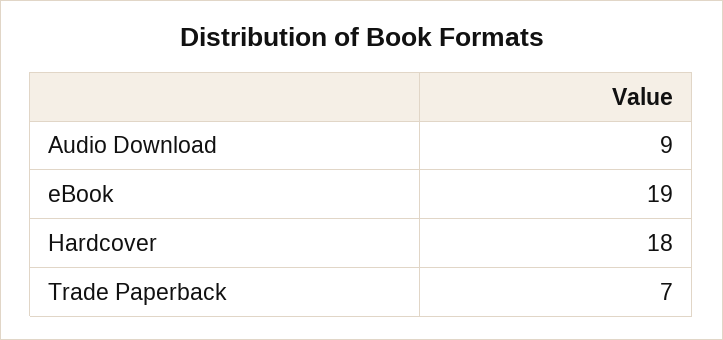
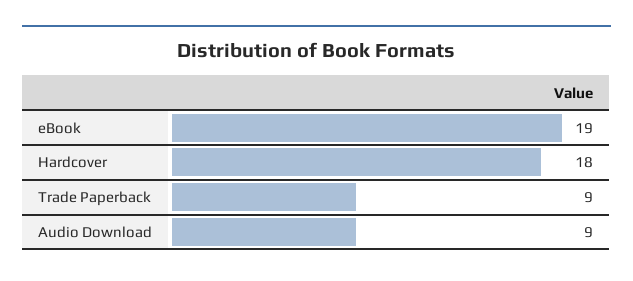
  {
    "Audio Download": 9,
    "eBook": 19,
    "Hardcover": 18,
-   "Trade Paperback": 7
+   "Trade Paperback": 9
  }

